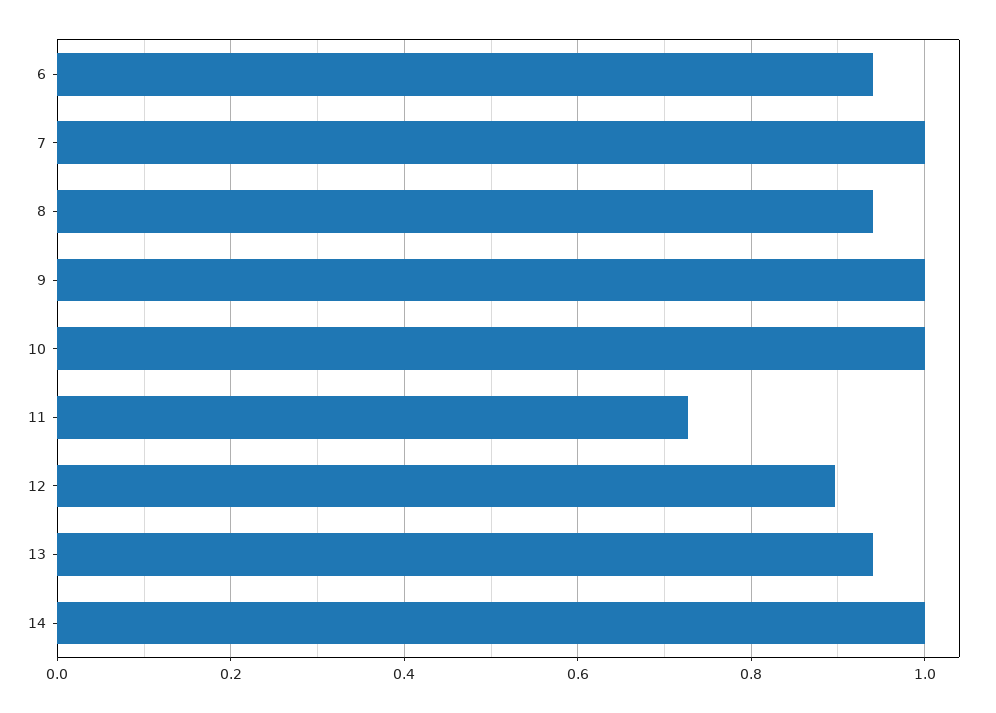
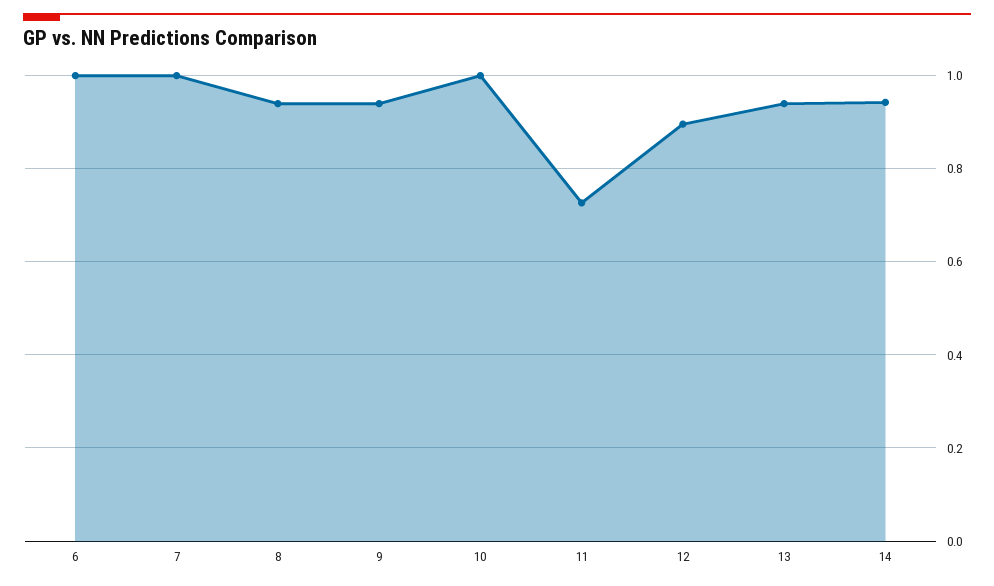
  {
-   "6": 0.94,
+   "6": 1,
    "7": 1,
    "8": 0.94,
-   "9": 1,
+   "9": 0.94,
    "10": 1,
    "11": 0.72,
    "12": 0.9,
    "13": 0.94,
-   "14": 1
+   "14": 0.94
  }

